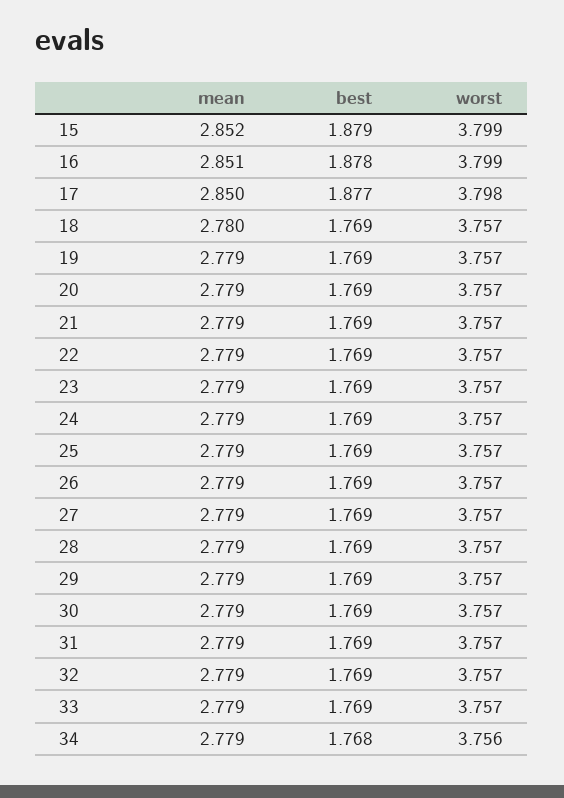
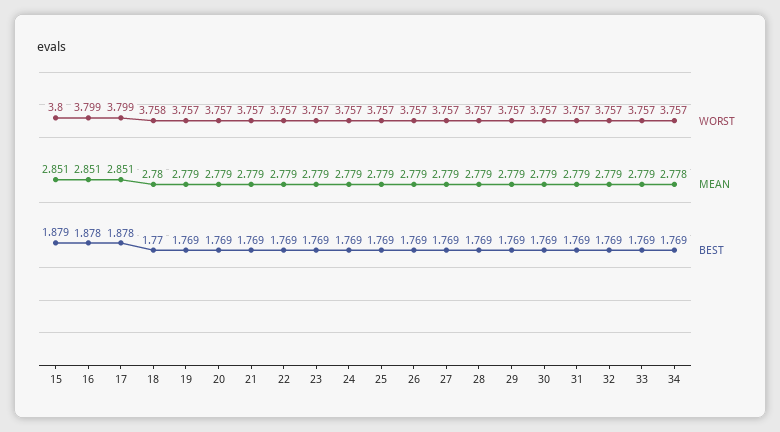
  {
    "mean": {
-     "15": 2.852,
+     "15": 2.851,
      "16": 2.851,
-     "17": 2.85,
+     "17": 2.851,
      "18": 2.78,
      "19": 2.779,
      "20": 2.779,
      "21": 2.779,
      "22": 2.779,
      "23": 2.779,
      "24": 2.779,
      "25": 2.779,
      "26": 2.779,
      "27": 2.779,
      "28": 2.779,
      "29": 2.779,
      "30": 2.779,
      "31": 2.779,
      "32": 2.779,
      "33": 2.779,
-     "34": 2.779
+     "34": 2.778
    },
    "best": {
      "15": 1.879,
      "16": 1.878,
-     "17": 1.877,
+     "17": 1.878,
-     "18": 1.769,
+     "18": 1.77,
      "19": 1.769,
      "20": 1.769,
      "21": 1.769,
      "22": 1.769,
      "23": 1.769,
      "24": 1.769,
      "25": 1.769,
      "26": 1.769,
      "27": 1.769,
      "28": 1.769,
      "29": 1.769,
      "30": 1.769,
      "31": 1.769,
      "32": 1.769,
      "33": 1.769,
-     "34": 1.768
+     "34": 1.769
    },
    "worst": {
-     "15": 3.799,
+     "15": 3.8,
      "16": 3.799,
-     "17": 3.798,
+     "17": 3.799,
-     "18": 3.757,
+     "18": 3.758,
      "19": 3.757,
      "20": 3.757,
      "21": 3.757,
      "22": 3.757,
      "23": 3.757,
      "24": 3.757,
      "25": 3.757,
      "26": 3.757,
      "27": 3.757,
      "28": 3.757,
      "29": 3.757,
      "30": 3.757,
      "31": 3.757,
      "32": 3.757,
      "33": 3.757,
-     "34": 3.756
+     "34": 3.757
    }
  }

